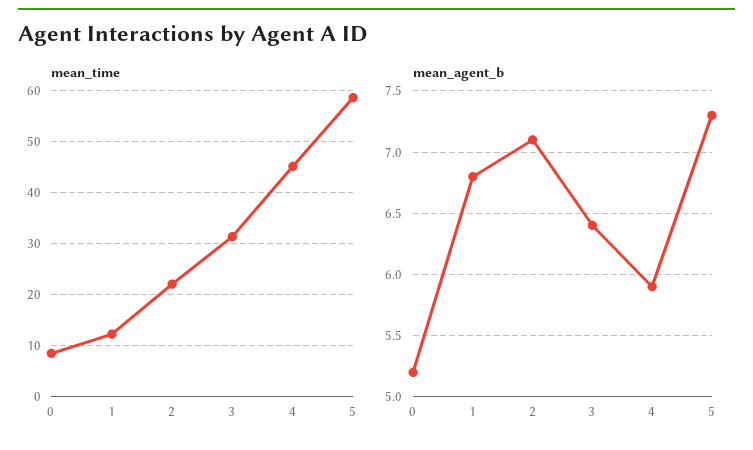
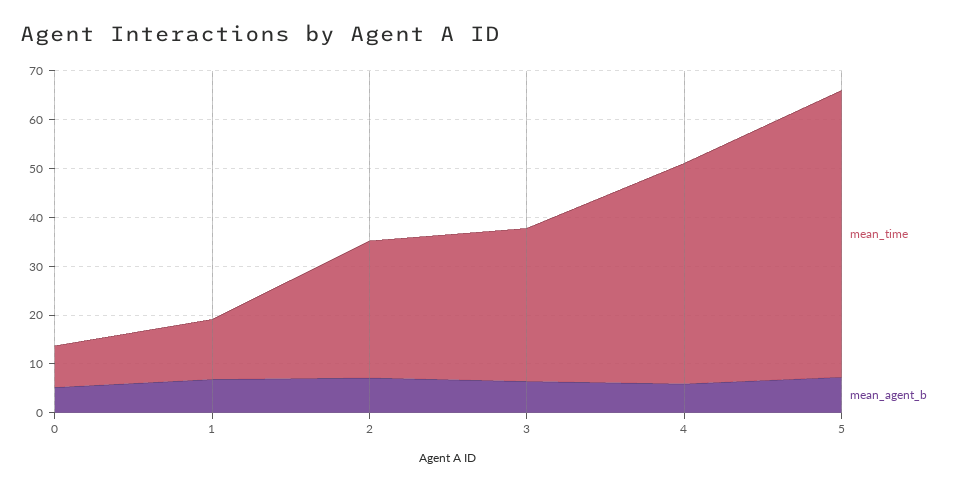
  {
    "mean_time": {
      "0": 8,
      "1": 12,
-     "2": 22,
+     "2": 28,
      "3": 32,
      "4": 46,
      "5": 58
    },
    "mean_agent_b": {
      "0": 5.2,
      "1": 6.8,
      "2": 7.1,
      "3": 6.4,
      "4": 5.9,
      "5": 7.3
    }
  }

